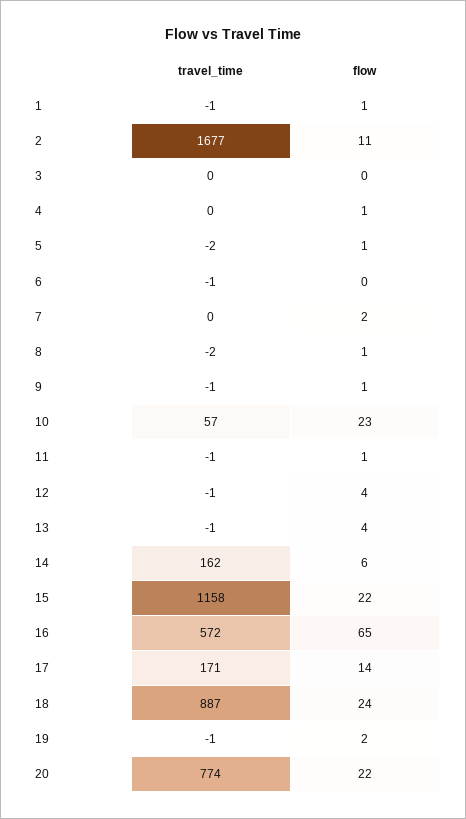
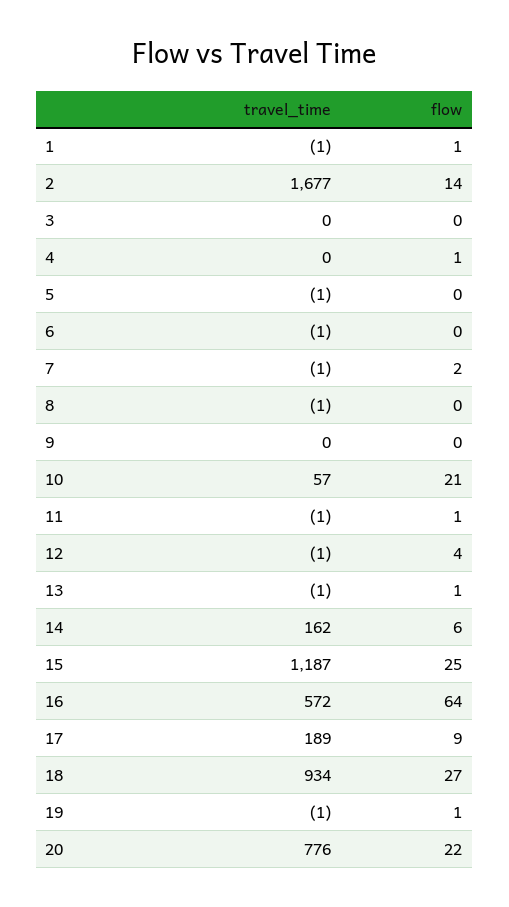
  {
    "travel_time": {
      "1": -1,
      "2": 1677,
      "3": 0,
      "4": 0,
-     "5": -2,
+     "5": -1,
      "6": -1,
-     "7": 0,
+     "7": -1,
-     "8": -2,
+     "8": -1,
-     "9": -1,
+     "9": 0,
      "10": 57,
      "11": -1,
      "12": -1,
      "13": -1,
      "14": 162,
-     "15": 1158,
+     "15": 1187,
      "16": 572,
-     "17": 171,
+     "17": 189,
-     "18": 887,
+     "18": 934,
      "19": -1,
-     "20": 774
+     "20": 776
    },
    "flow": {
      "1": 1,
-     "2": 11,
+     "2": 14,
      "3": 0,
      "4": 1,
-     "5": 1,
+     "5": 0,
      "6": 0,
      "7": 2,
-     "8": 1,
+     "8": 0,
-     "9": 1,
+     "9": 0,
-     "10": 23,
+     "10": 21,
      "11": 1,
      "12": 4,
-     "13": 4,
+     "13": 1,
      "14": 6,
-     "15": 22,
+     "15": 25,
-     "16": 65,
+     "16": 64,
-     "17": 14,
+     "17": 9,
-     "18": 24,
+     "18": 27,
-     "19": 2,
+     "19": 1,
      "20": 22
    }
  }

